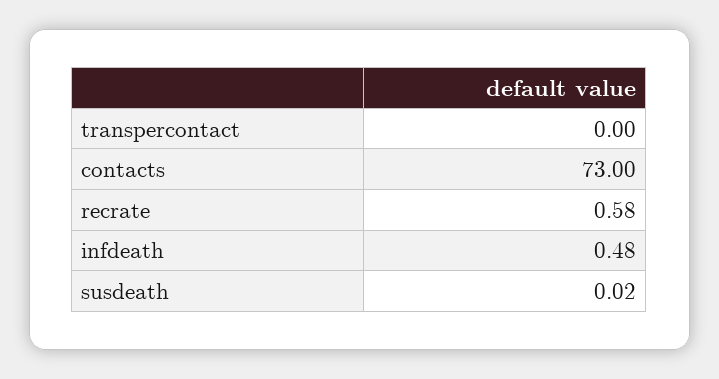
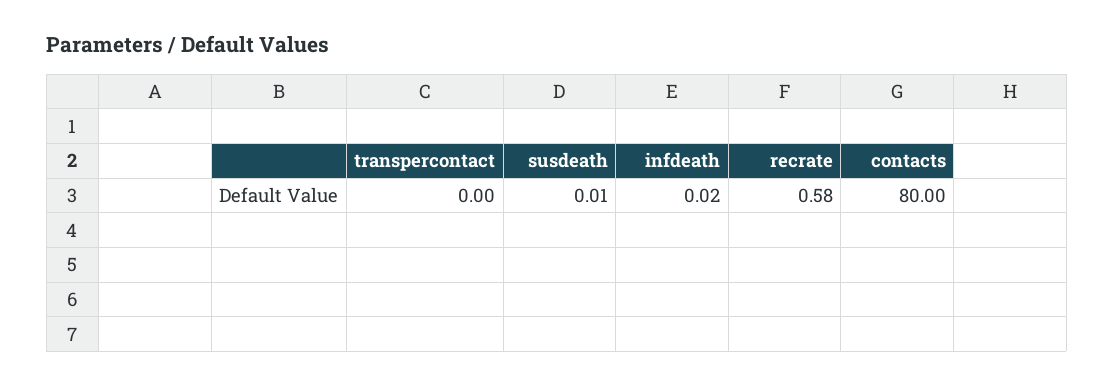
  {
    "transpercontact": 0,
-   "contacts": 73,
+   "contacts": 80,
    "recrate": 0.58,
-   "infdeath": 0.48,
+   "infdeath": 0.02,
-   "susdeath": 0.02
+   "susdeath": 0.01
  }

